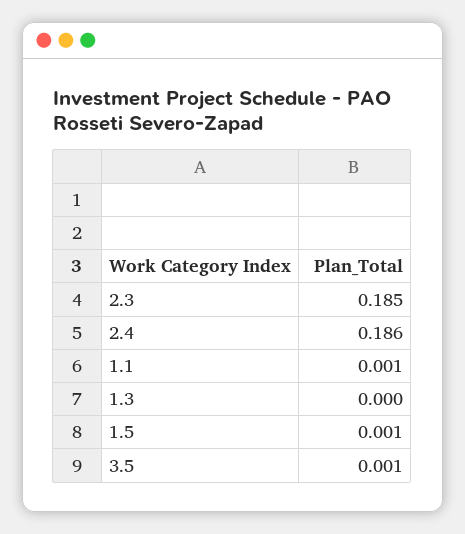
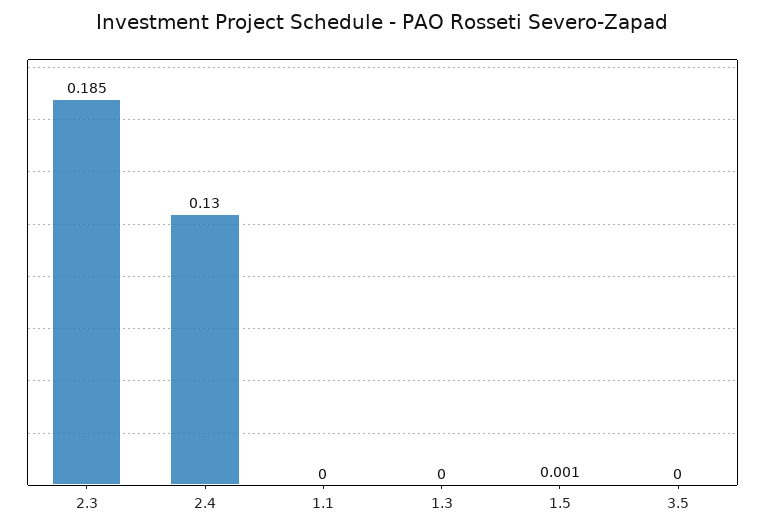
  {
    "2.3": 0.185,
-   "2.4": 0.186,
+   "2.4": 0.13,
-   "1.1": 0.001,
+   "1.1": 0,
    "1.3": 0,
    "1.5": 0.001,
-   "3.5": 0.001
+   "3.5": 0
  }

